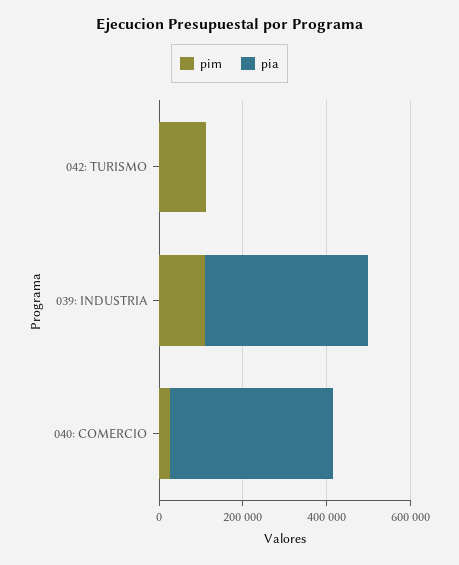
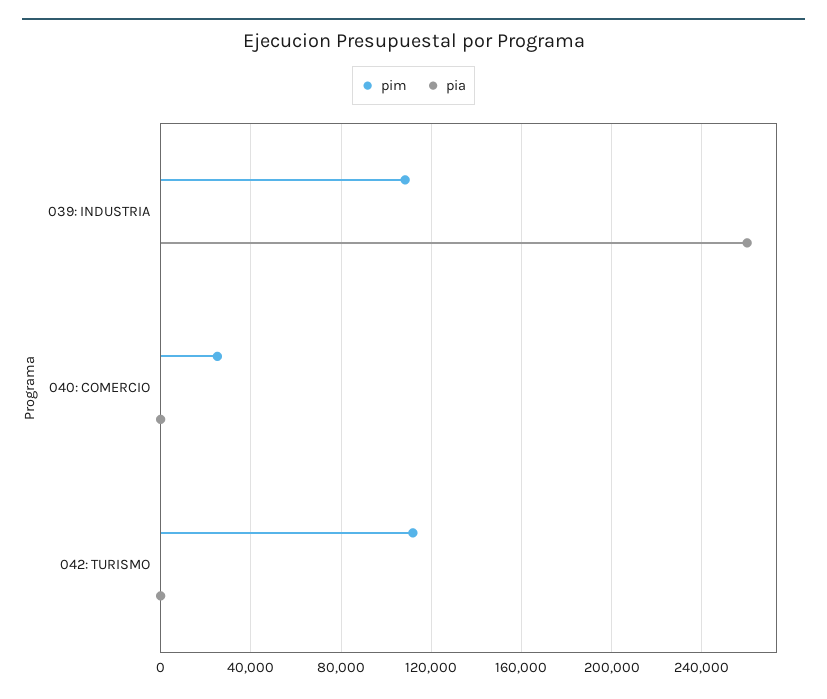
  {
    "pim": {
      "042: TURISMO": 110000,
      "039: INDUSTRIA": 110000,
      "040: COMERCIO": 25000
    },
    "pia": {
      "042: TURISMO": 0,
-     "039: INDUSTRIA": 400000,
+     "039: INDUSTRIA": 260000,
-     "040: COMERCIO": 400000
+     "040: COMERCIO": 0
    }
  }

